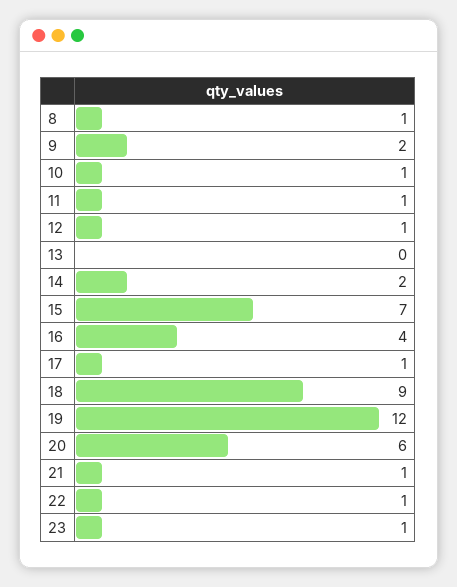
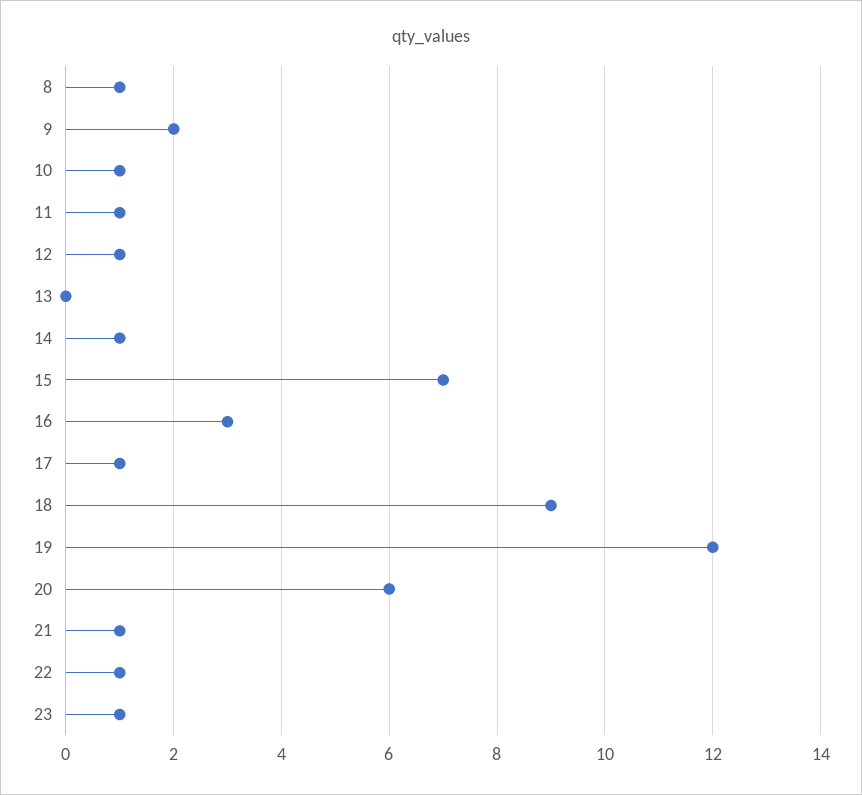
  {
    "8": 1,
    "9": 2,
    "10": 1,
    "11": 1,
    "12": 1,
    "13": 0,
-   "14": 2,
+   "14": 1,
    "15": 7,
-   "16": 4,
+   "16": 3,
    "17": 1,
    "18": 9,
    "19": 12,
    "20": 6,
    "21": 1,
    "22": 1,
    "23": 1
  }

